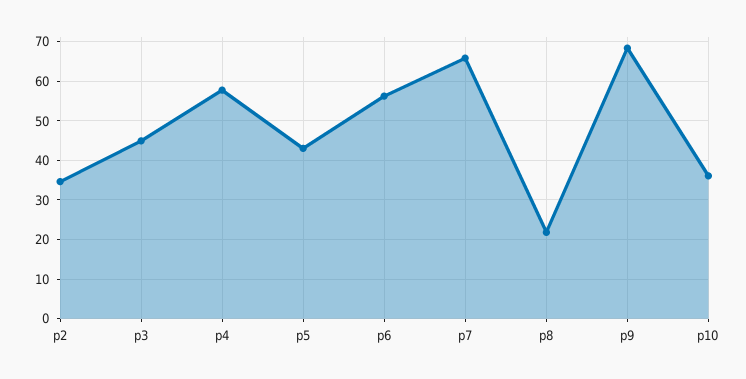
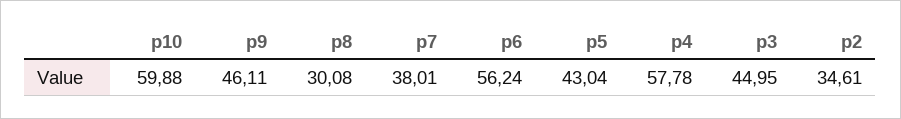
  {
    "p2": 34.61,
    "p3": 44.95,
    "p4": 57.78,
    "p5": 43.04,
    "p6": 56.24,
-   "p7": 66,
+   "p7": 38.01,
-   "p8": 22,
+   "p8": 30.08,
-   "p9": 68,
+   "p9": 46.11,
-   "p10": 36
+   "p10": 59.88
  }

